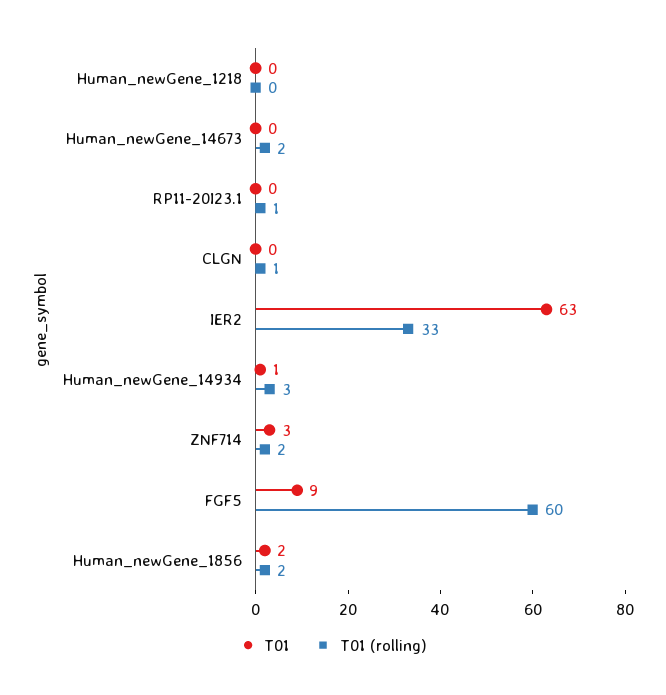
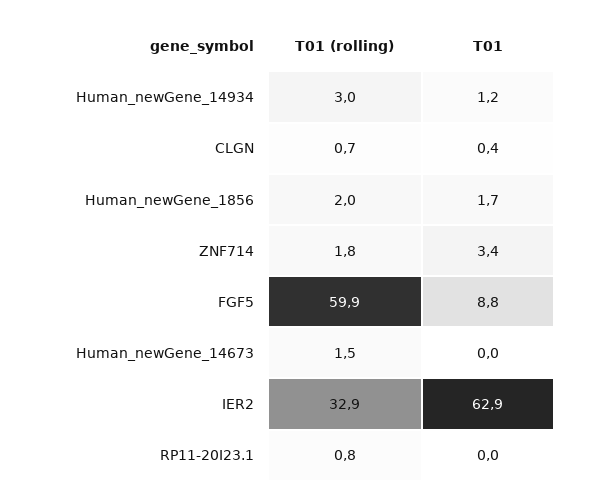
  {
    "T01": {
-     "Human_newGene_1218": 0,
      "Human_newGene_14673": 0,
      "RP11-20I23.1": 0,
      "CLGN": 0.4,
      "IER2": 62.9,
      "Human_newGene_14934": 1.2,
      "ZNF714": 3.4,
      "FGF5": 8.8,
      "Human_newGene_1856": 1.7
    },
    "T01 (rolling)": {
-     "Human_newGene_1218": 0,
      "Human_newGene_14673": 1.5,
      "RP11-20I23.1": 0.8,
      "CLGN": 0.7,
      "IER2": 32.9,
      "Human_newGene_14934": 3,
      "ZNF714": 1.8,
      "FGF5": 59.9,
      "Human_newGene_1856": 2
    }
  }

